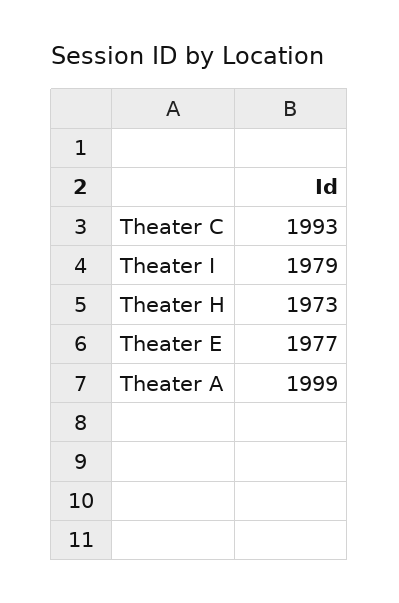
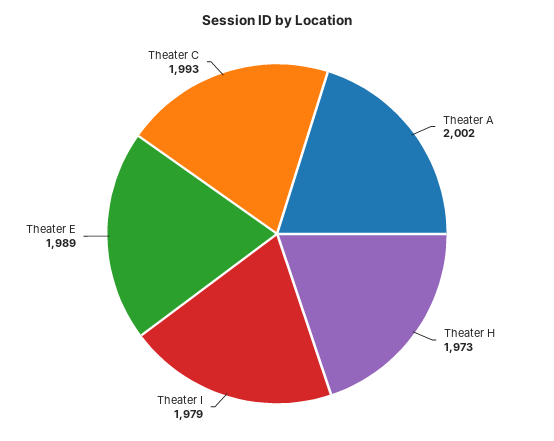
  {
    "Theater C": 1993,
    "Theater I": 1979,
    "Theater H": 1973,
-   "Theater E": 1977,
+   "Theater E": 1989,
-   "Theater A": 1999
+   "Theater A": 2002
  }

